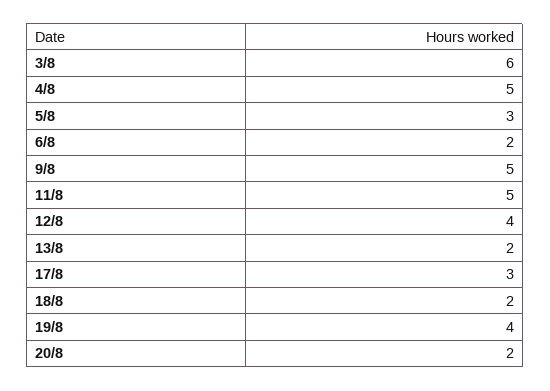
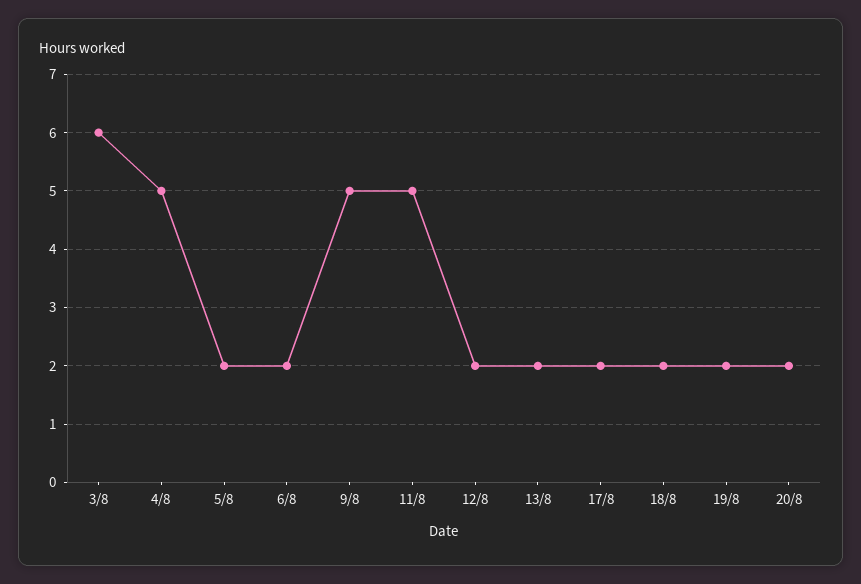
  {
    "3/8": 6,
    "4/8": 5,
-   "5/8": 3,
+   "5/8": 2,
    "6/8": 2,
    "9/8": 5,
    "11/8": 5,
-   "12/8": 4,
+   "12/8": 2,
    "13/8": 2,
-   "17/8": 3,
+   "17/8": 2,
    "18/8": 2,
-   "19/8": 4,
+   "19/8": 2,
    "20/8": 2
  }

